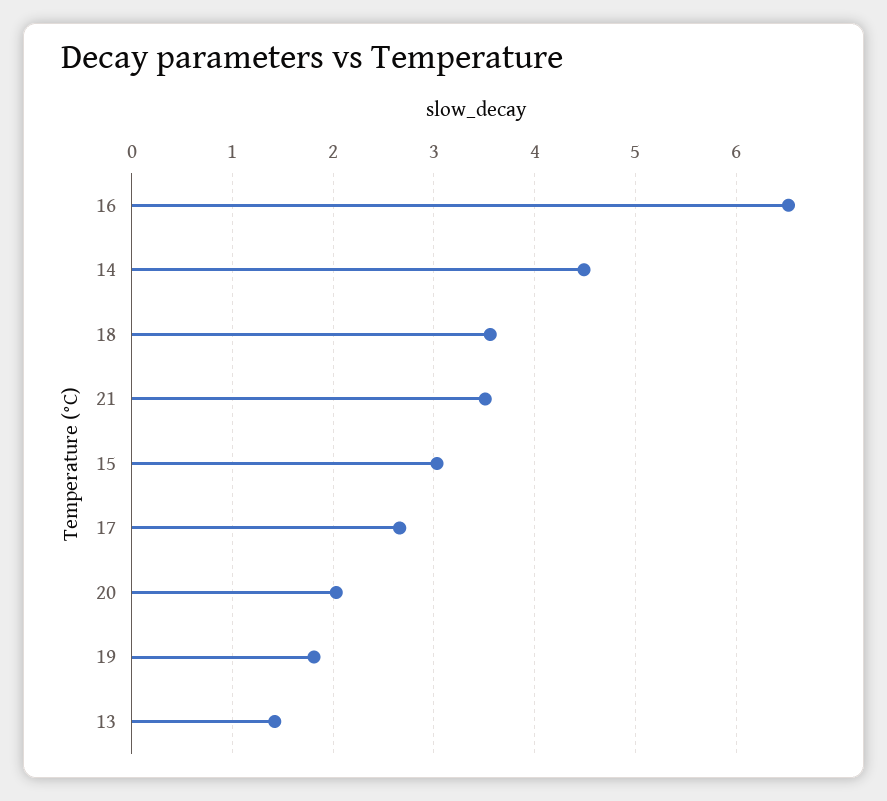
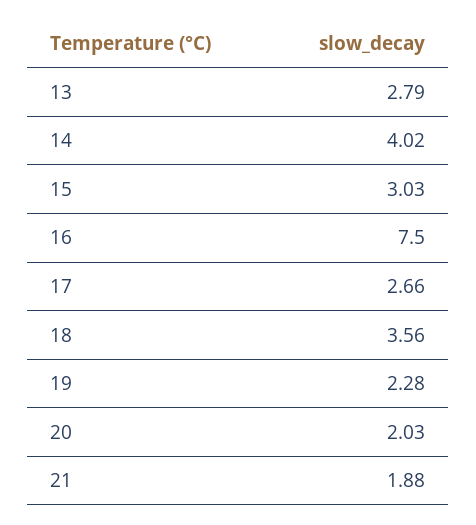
  {
-   "16": 6.5,
+   "16": 7.5,
-   "14": 4.5,
+   "14": 4.02,
    "18": 3.56,
-   "21": 3.5,
+   "21": 1.88,
    "15": 3.03,
    "17": 2.66,
    "20": 2.03,
-   "19": 1.8,
+   "19": 2.28,
-   "13": 1.4
+   "13": 2.79
  }

